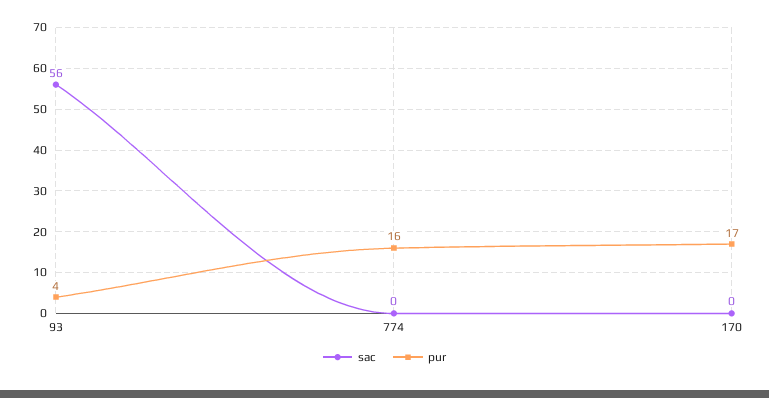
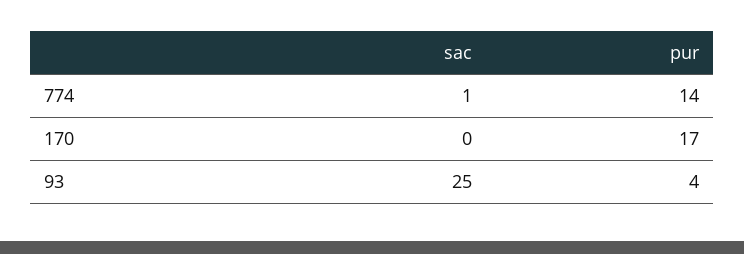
  {
    "sac": {
-     "93": 56,
+     "93": 25,
-     "774": 0,
+     "774": 1,
      "170": 0
    },
    "pur": {
      "93": 4,
-     "774": 16,
+     "774": 14,
      "170": 17
    }
  }

